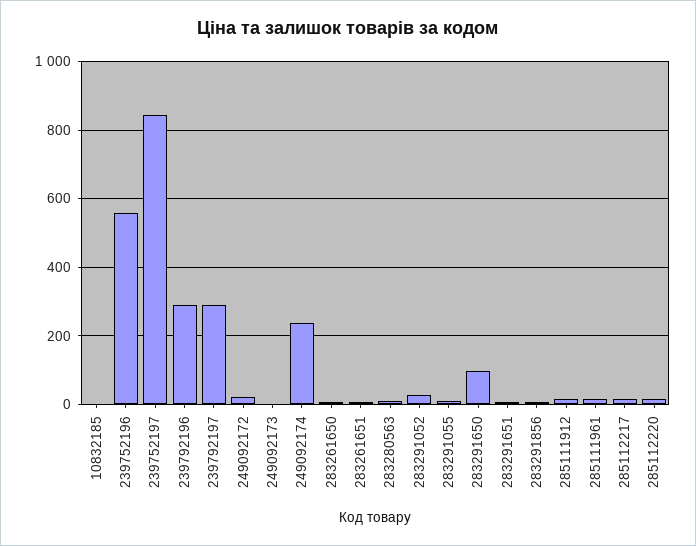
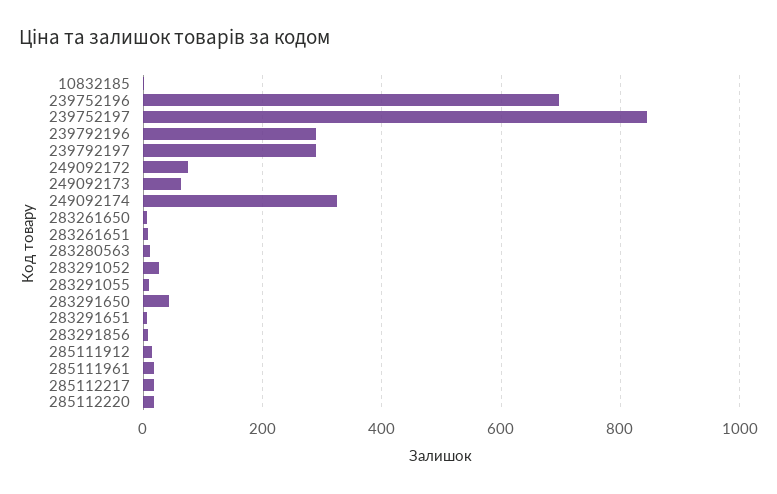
  {
    "10832185": 0,
-   "239752196": 560,
+   "239752196": 700,
    "239752197": 840,
    "239792196": 300,
    "239792197": 280,
-   "249092172": 20,
+   "249092172": 80,
-   "249092173": 0,
+   "249092173": 60,
-   "249092174": 240,
+   "249092174": 320,
    "283261650": 0,
    "283261651": 0,
    "283280563": 20,
    "283291052": 20,
    "283291055": 0,
-   "283291650": 100,
+   "283291650": 40,
    "283291651": 0,
    "283291856": 0,
    "285111912": 20,
    "285111961": 20,
    "285112217": 20,
    "285112220": 20
  }

